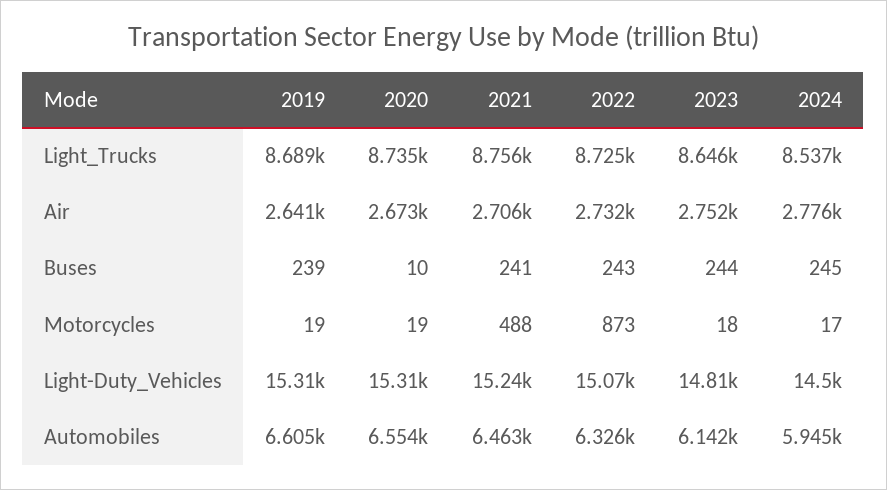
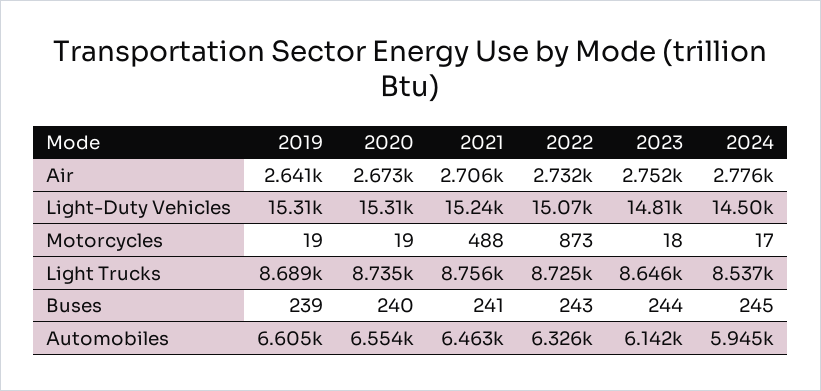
  {
    "2019": {
      "Light_Trucks": 8689,
      "Air": 2641,
      "Buses": 239,
      "Motorcycles": 19,
      "Light-Duty_Vehicles": 15310,
      "Automobiles": 6605
    },
    "2020": {
      "Light_Trucks": 8735,
      "Air": 2673,
-     "Buses": 10,
+     "Buses": 240,
      "Motorcycles": 19,
      "Light-Duty_Vehicles": 15310,
      "Automobiles": 6554
    },
    "2021": {
      "Light_Trucks": 8756,
      "Air": 2706,
      "Buses": 241,
      "Motorcycles": 488,
      "Light-Duty_Vehicles": 15240,
      "Automobiles": 6463
    },
    "2022": {
      "Light_Trucks": 8725,
      "Air": 2732,
      "Buses": 243,
      "Motorcycles": 873,
      "Light-Duty_Vehicles": 15070,
      "Automobiles": 6326
    },
    "2023": {
      "Light_Trucks": 8646,
      "Air": 2752,
      "Buses": 244,
      "Motorcycles": 18,
      "Light-Duty_Vehicles": 14810,
      "Automobiles": 6142
    },
    "2024": {
      "Light_Trucks": 8537,
      "Air": 2776,
      "Buses": 245,
      "Motorcycles": 17,
      "Light-Duty_Vehicles": 14500,
      "Automobiles": 5945
    }
  }

